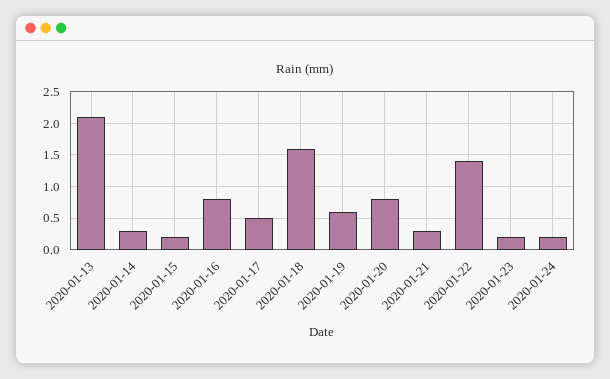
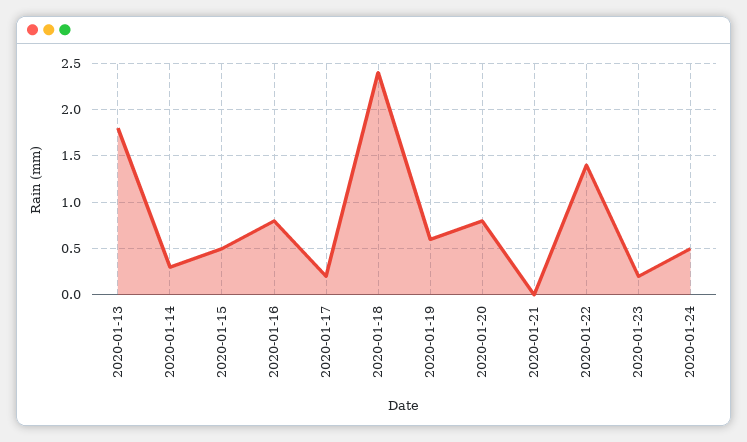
  {
-   "2020-01-13": 2.1,
+   "2020-01-13": 1.8,
    "2020-01-14": 0.3,
-   "2020-01-15": 0.2,
+   "2020-01-15": 0.5,
    "2020-01-16": 0.8,
-   "2020-01-17": 0.5,
+   "2020-01-17": 0.2,
-   "2020-01-18": 1.6,
+   "2020-01-18": 2.4,
    "2020-01-19": 0.6,
    "2020-01-20": 0.8,
-   "2020-01-21": 0.3,
+   "2020-01-21": 0,
    "2020-01-22": 1.4,
    "2020-01-23": 0.2,
-   "2020-01-24": 0.2
+   "2020-01-24": 0.5
  }

